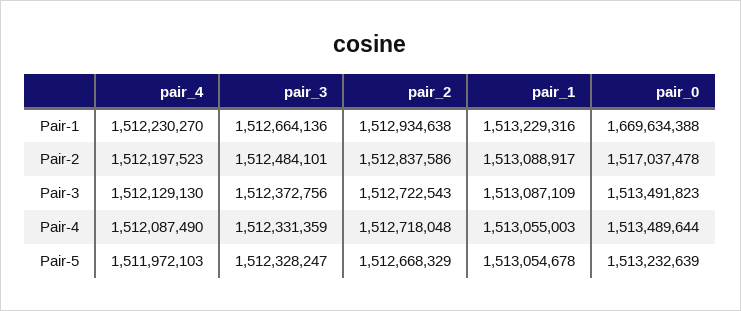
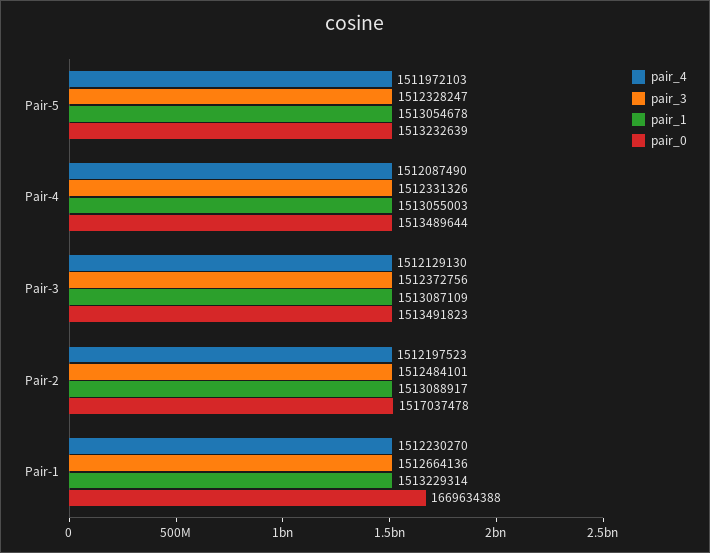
  {
    "pair_4": {
      "Pair-1": 1512230270,
      "Pair-2": 1512197523,
      "Pair-3": 1512129130,
      "Pair-4": 1512087490,
      "Pair-5": 1511972103
    },
    "pair_3": {
      "Pair-1": 1512664136,
      "Pair-2": 1512484101,
      "Pair-3": 1512372756,
-     "Pair-4": 1512331359,
+     "Pair-4": 1512331326,
      "Pair-5": 1512328247
    },
-   "pair_2": {
-     "Pair-1": 1512934638,
-     "Pair-2": 1512837586,
-     "Pair-3": 1512722543,
-     "Pair-4": 1512718048,
-     "Pair-5": 1512668329
-   },
    "pair_1": {
-     "Pair-1": 1513229316,
+     "Pair-1": 1513229314,
      "Pair-2": 1513088917,
      "Pair-3": 1513087109,
      "Pair-4": 1513055003,
      "Pair-5": 1513054678
    },
    "pair_0": {
      "Pair-1": 1669634388,
      "Pair-2": 1517037478,
      "Pair-3": 1513491823,
      "Pair-4": 1513489644,
      "Pair-5": 1513232639
    }
  }

